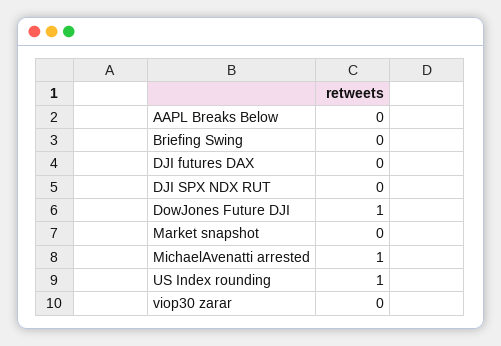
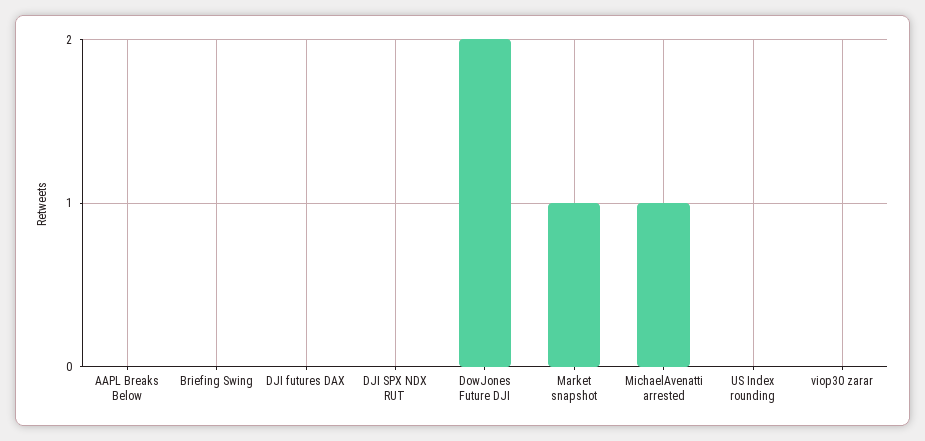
  {
    "AAPL Breaks Below": 0,
    "Briefing Swing": 0,
    "DJI futures DAX": 0,
    "DJI SPX NDX RUT": 0,
-   "DowJones Future DJI": 1,
+   "DowJones Future DJI": 2,
-   "Market snapshot": 0,
+   "Market snapshot": 1,
    "MichaelAvenatti arrested": 1,
-   "US Index rounding": 1,
+   "US Index rounding": 0,
    "viop30 zarar": 0
  }

